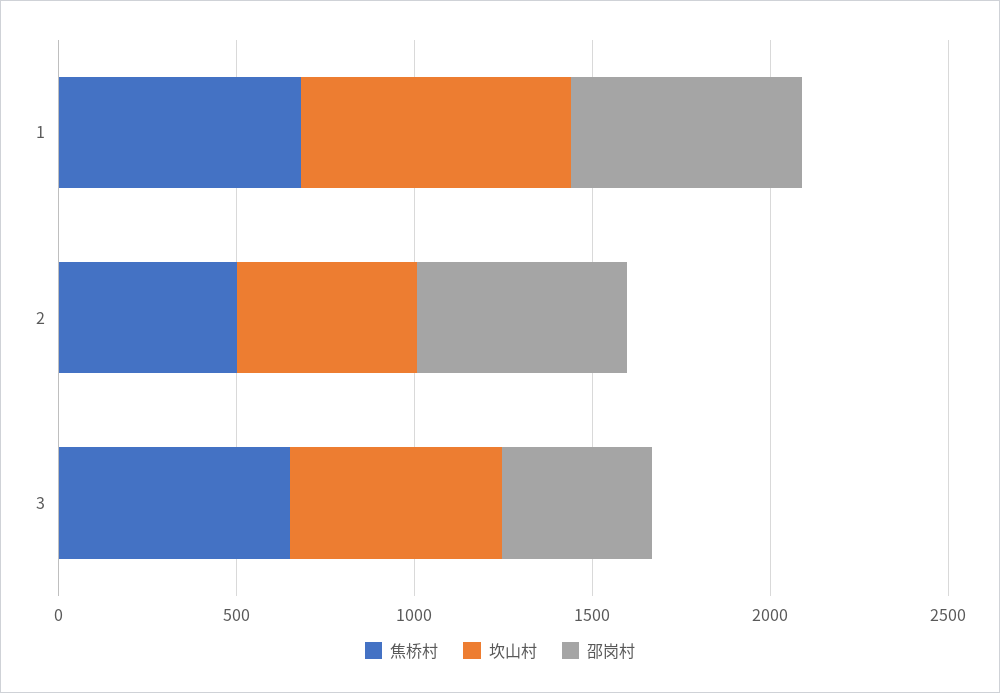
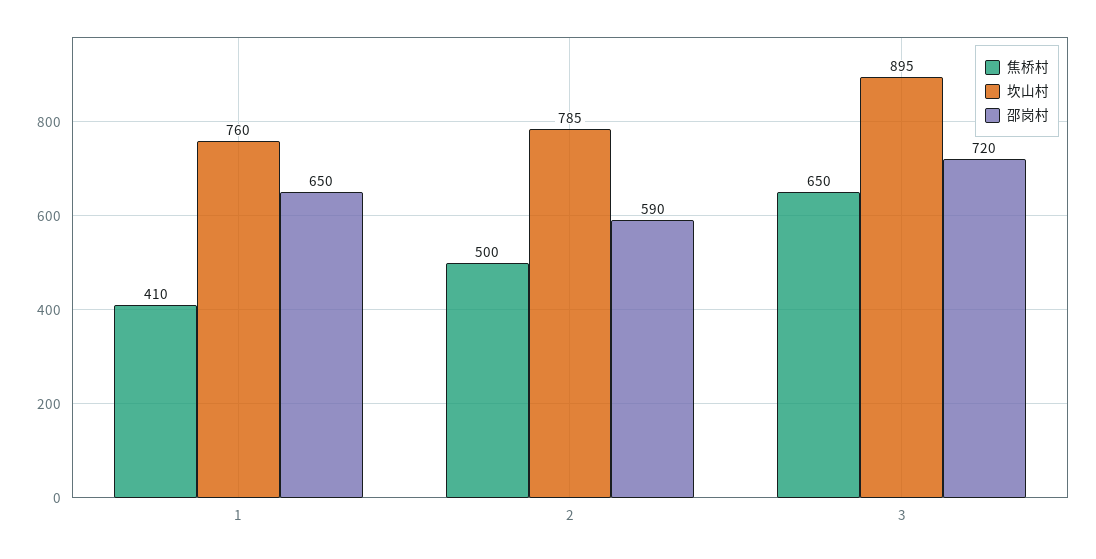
  {
    "焦桥村": {
-     "1": 700,
+     "1": 410,
      "2": 500,
      "3": 650
    },
    "坎山村": {
      "1": 760,
-     "2": 500,
+     "2": 785,
-     "3": 600
+     "3": 895
    },
    "邵岗村": {
      "1": 650,
      "2": 590,
-     "3": 400
+     "3": 720
    }
  }

